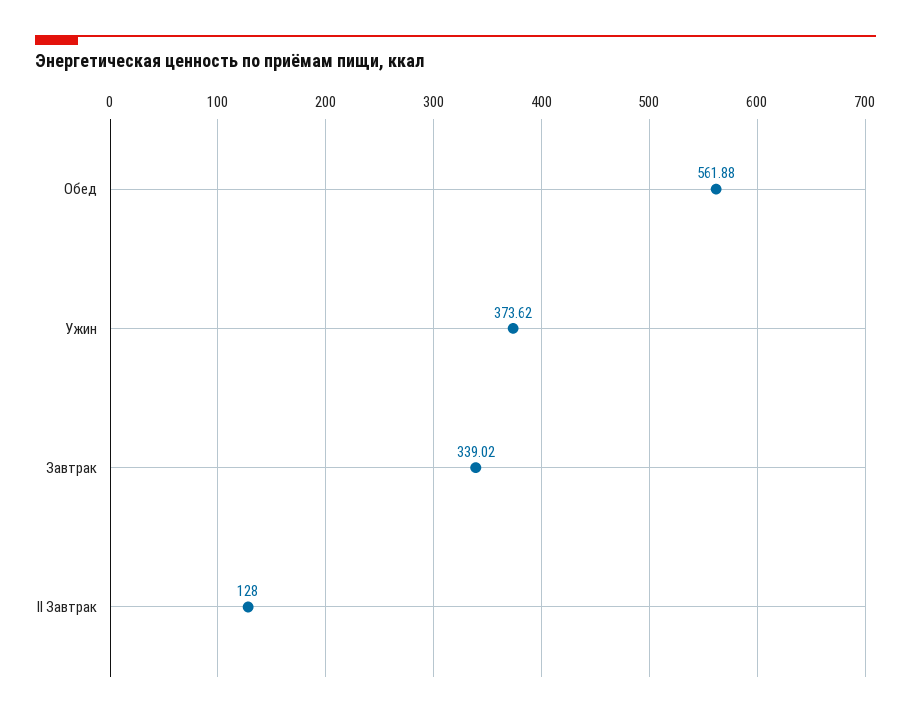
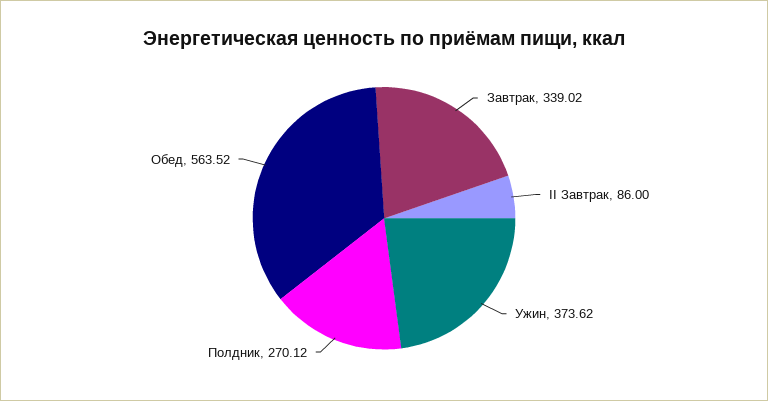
  {
-   "Обед": 561.88,
+   "Обед": 563.52,
    "Ужин": 373.62,
    "Завтрак": 339.02,
-   "II Завтрак": 128
+   "II Завтрак": 86,
+   "Полдник": 270.12
  }

